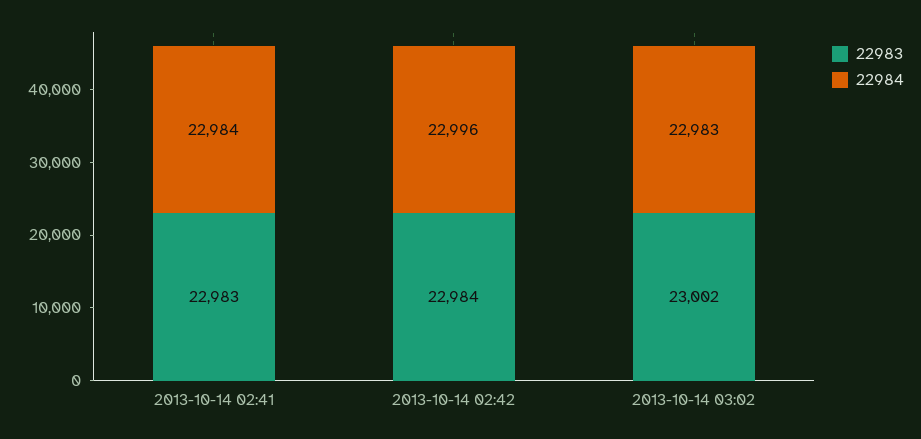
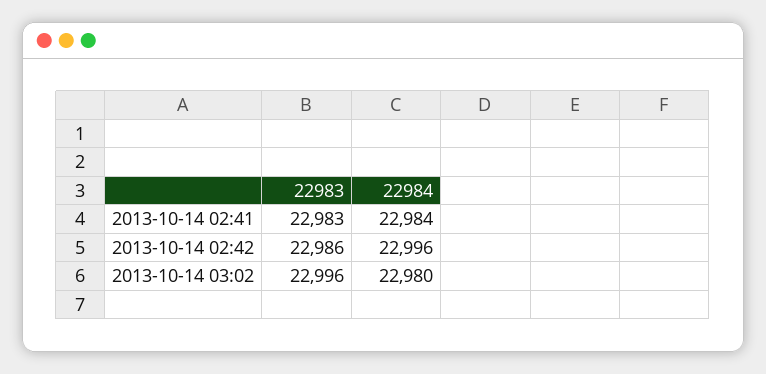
  {
    "22983": {
      "2013-10-14 02:41": 22983,
-     "2013-10-14 02:42": 22984,
+     "2013-10-14 02:42": 22986,
-     "2013-10-14 03:02": 23002
+     "2013-10-14 03:02": 22996
    },
    "22984": {
      "2013-10-14 02:41": 22984,
      "2013-10-14 02:42": 22996,
-     "2013-10-14 03:02": 22983
+     "2013-10-14 03:02": 22980
    }
  }

